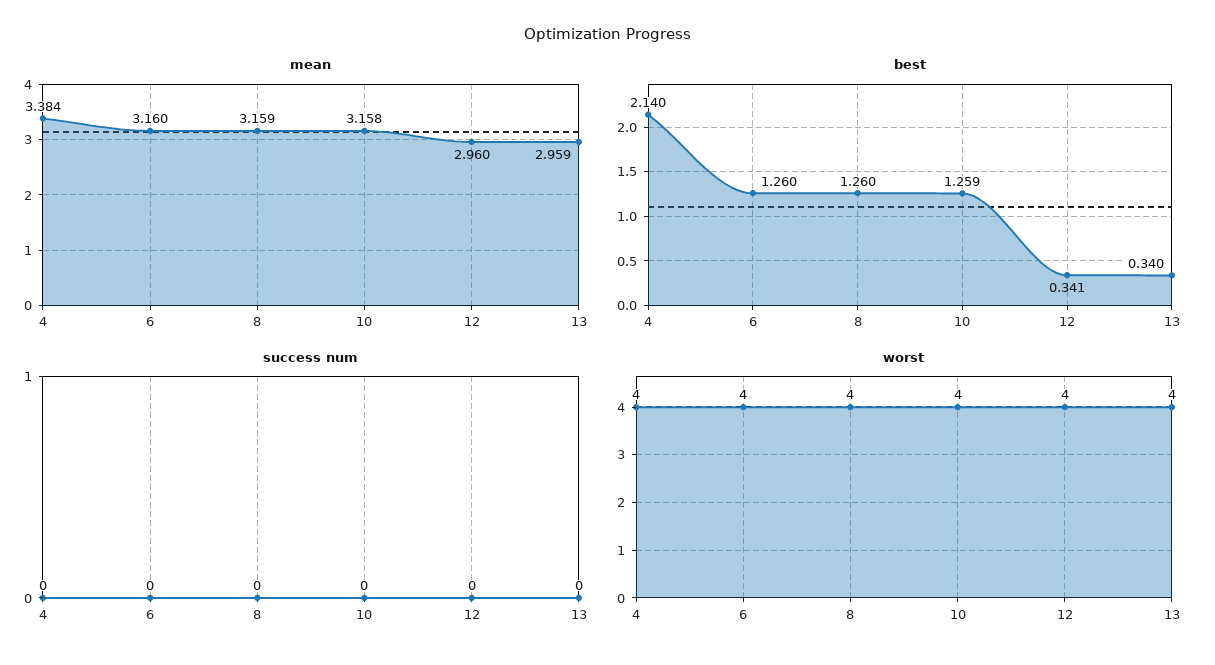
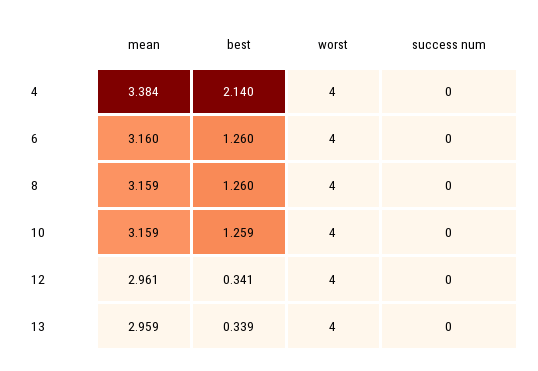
  {
    "mean": {
      "4": 3.384,
      "6": 3.16,
      "8": 3.159,
-     "10": 3.158,
+     "10": 3.159,
-     "12": 2.96,
+     "12": 2.961,
      "13": 2.959
    },
    "best": {
      "4": 2.14,
      "6": 1.26,
      "8": 1.26,
      "10": 1.259,
      "12": 0.341,
-     "13": 0.34
+     "13": 0.339
    },
    "success num": {
      "4": 0,
      "6": 0,
      "8": 0,
      "10": 0,
      "12": 0,
      "13": 0
    },
    "worst": {
      "4": 4,
      "6": 4,
      "8": 4,
      "10": 4,
      "12": 4,
      "13": 4
    }
  }

